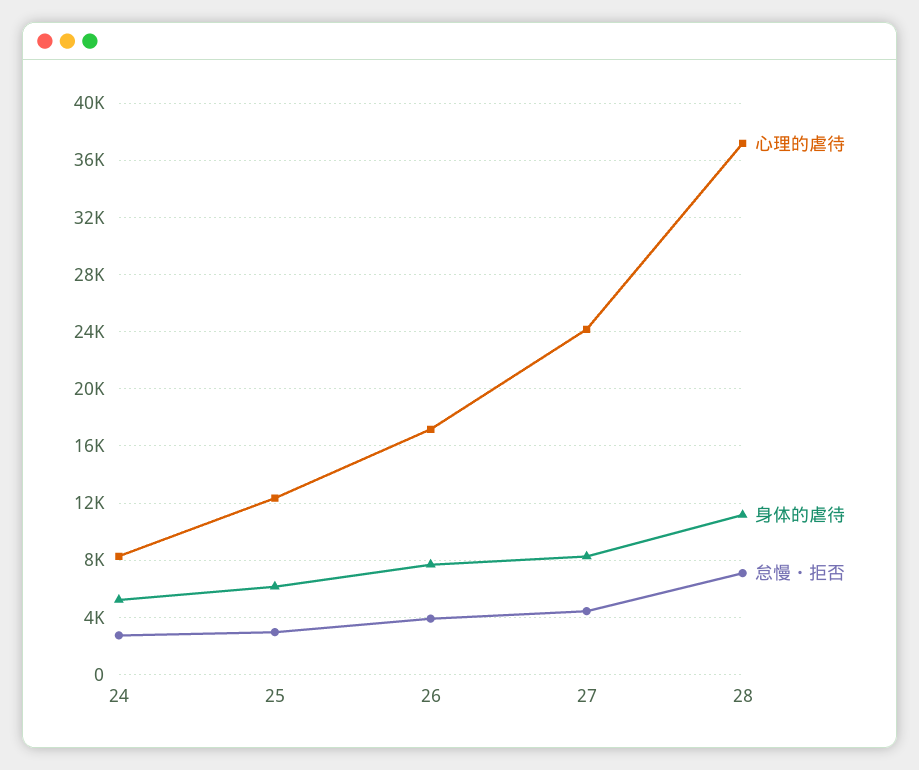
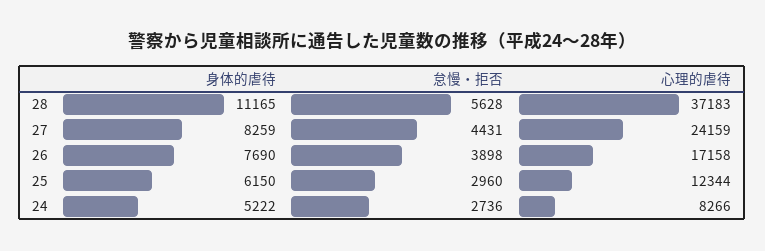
  {
    "心理的虐待": {
      "24": 8266,
      "25": 12344,
      "26": 17158,
      "27": 24159,
      "28": 37183
    },
    "身体的虐待": {
      "24": 5222,
      "25": 6150,
      "26": 7690,
      "27": 8259,
      "28": 11165
    },
    "怠慢・拒否": {
      "24": 2736,
      "25": 2960,
      "26": 3898,
      "27": 4431,
-     "28": 7000
+     "28": 5628
    }
  }

